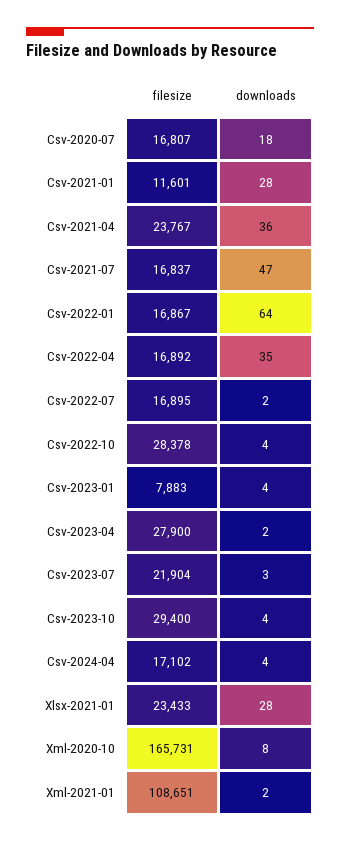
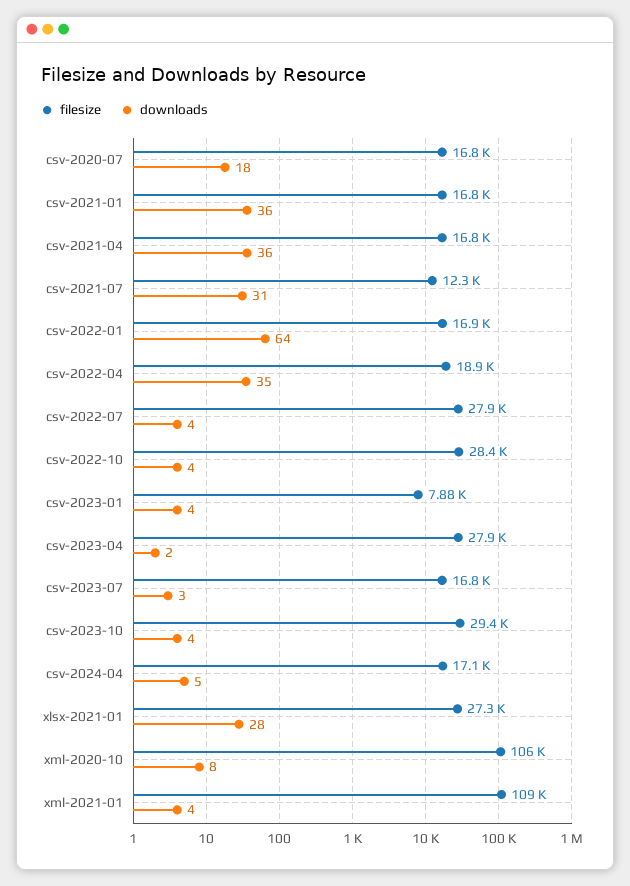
  {
    "filesize": {
      "Csv-2020-07": 16807,
-     "Csv-2021-01": 11601,
+     "Csv-2021-01": 16800,
-     "Csv-2021-04": 23767,
+     "Csv-2021-04": 16800,
-     "Csv-2021-07": 16837,
+     "Csv-2021-07": 12300,
      "Csv-2022-01": 16867,
-     "Csv-2022-04": 16892,
+     "Csv-2022-04": 18900,
-     "Csv-2022-07": 16895,
+     "Csv-2022-07": 27900,
      "Csv-2022-10": 28378,
      "Csv-2023-01": 7883,
      "Csv-2023-04": 27900,
-     "Csv-2023-07": 21904,
+     "Csv-2023-07": 16800,
      "Csv-2023-10": 29400,
      "Csv-2024-04": 17102,
-     "Xlsx-2021-01": 23433,
+     "Xlsx-2021-01": 27300,
-     "Xml-2020-10": 165731,
+     "Xml-2020-10": 106000,
      "Xml-2021-01": 108651
    },
    "downloads": {
      "Csv-2020-07": 18,
-     "Csv-2021-01": 28,
+     "Csv-2021-01": 36,
      "Csv-2021-04": 36,
-     "Csv-2021-07": 47,
+     "Csv-2021-07": 31,
      "Csv-2022-01": 64,
      "Csv-2022-04": 35,
-     "Csv-2022-07": 2,
+     "Csv-2022-07": 4,
      "Csv-2022-10": 4,
      "Csv-2023-01": 4,
      "Csv-2023-04": 2,
      "Csv-2023-07": 3,
      "Csv-2023-10": 4,
-     "Csv-2024-04": 4,
+     "Csv-2024-04": 5,
      "Xlsx-2021-01": 28,
      "Xml-2020-10": 8,
-     "Xml-2021-01": 2
+     "Xml-2021-01": 4
    }
  }

